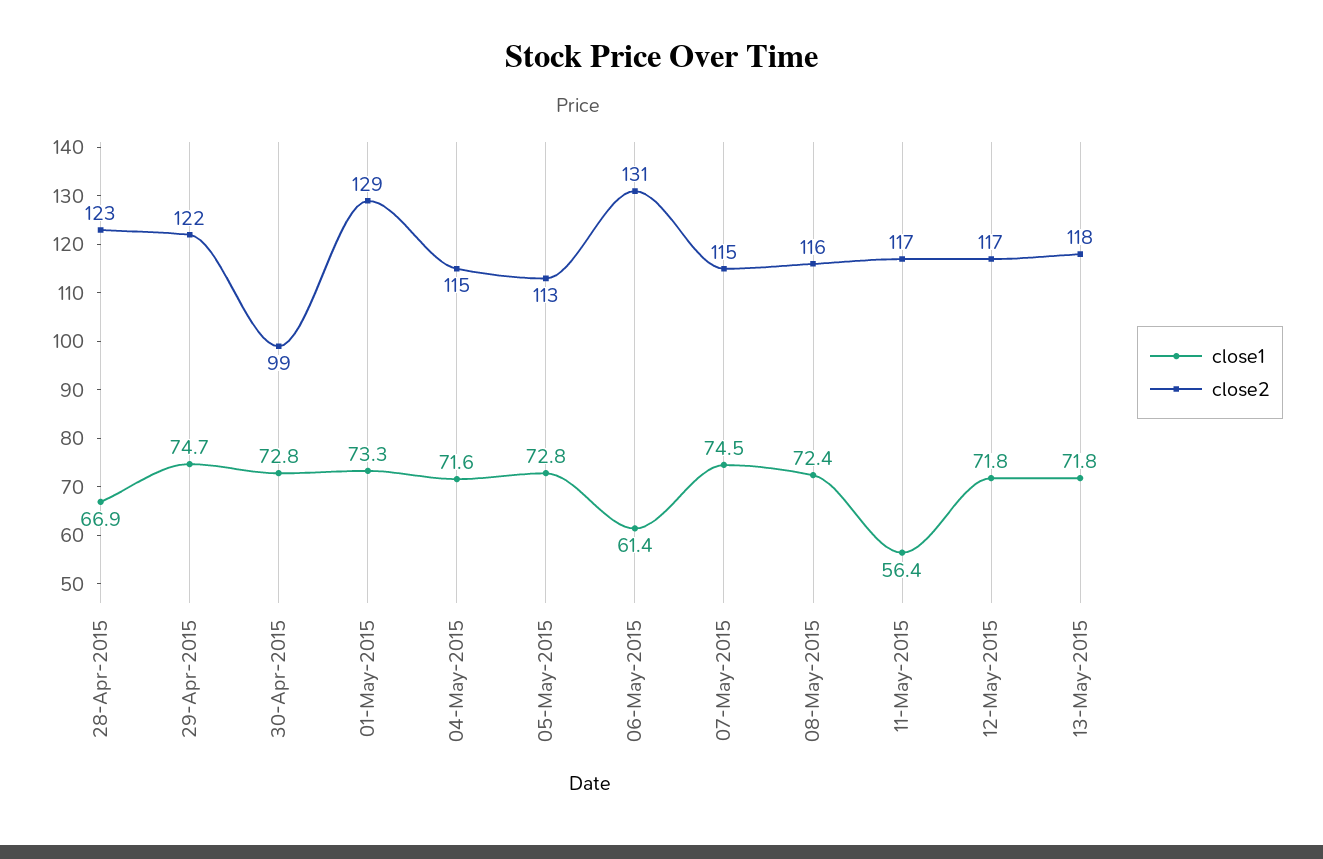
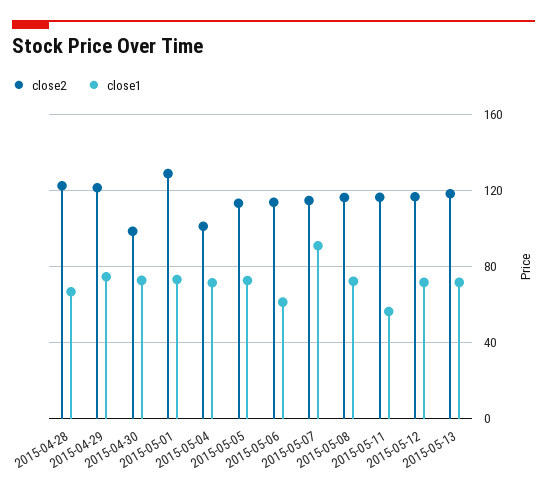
  {
    "close1": {
      "28-Apr-2015": 66.9,
      "29-Apr-2015": 74.7,
      "30-Apr-2015": 72.8,
      "01-May-2015": 73.3,
      "04-May-2015": 71.6,
      "05-May-2015": 72.8,
      "06-May-2015": 61.4,
-     "07-May-2015": 74.5,
+     "07-May-2015": 90,
      "08-May-2015": 72.4,
      "11-May-2015": 56.4,
      "12-May-2015": 71.8,
      "13-May-2015": 71.8
    },
    "close2": {
      "28-Apr-2015": 123,
      "29-Apr-2015": 122,
      "30-Apr-2015": 99,
      "01-May-2015": 129,
-     "04-May-2015": 115,
+     "04-May-2015": 100,
      "05-May-2015": 113,
-     "06-May-2015": 131,
+     "06-May-2015": 115,
      "07-May-2015": 115,
      "08-May-2015": 116,
      "11-May-2015": 117,
      "12-May-2015": 117,
      "13-May-2015": 118
    }
  }

